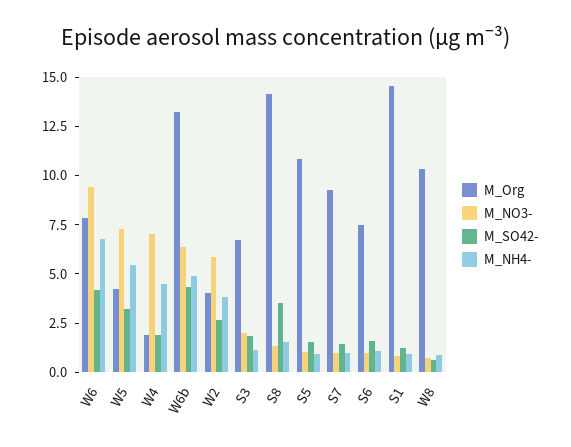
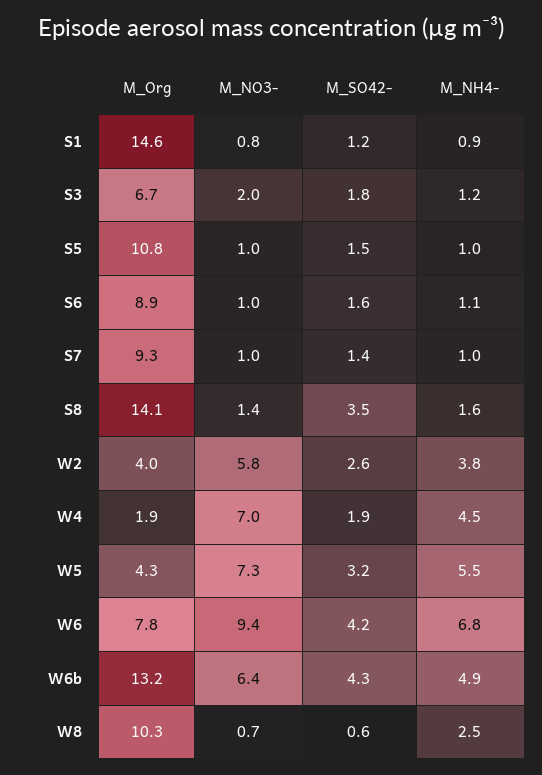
  {
    "M_Org": {
      "W6": 7.8,
      "W5": 4.3,
      "W4": 1.9,
      "W6b": 13.2,
      "W2": 4,
      "S3": 6.7,
      "S8": 14.1,
      "S5": 10.8,
      "S7": 9.3,
-     "S6": 7.5,
+     "S6": 8.9,
      "S1": 14.6,
      "W8": 10.3
    },
    "M_NO3-": {
      "W6": 9.4,
      "W5": 7.3,
      "W4": 7,
      "W6b": 6.4,
      "W2": 5.8,
      "S3": 2,
      "S8": 1.4,
      "S5": 1,
      "S7": 1,
      "S6": 1,
      "S1": 0.8,
      "W8": 0.7
    },
    "M_SO42-": {
      "W6": 4.2,
      "W5": 3.2,
      "W4": 1.9,
      "W6b": 4.3,
      "W2": 2.6,
      "S3": 1.8,
      "S8": 3.5,
      "S5": 1.5,
      "S7": 1.4,
      "S6": 1.6,
      "S1": 1.2,
      "W8": 0.6
    },
    "M_NH4-": {
      "W6": 6.8,
      "W5": 5.5,
      "W4": 4.5,
      "W6b": 4.9,
      "W2": 3.8,
      "S3": 1.2,
      "S8": 1.6,
      "S5": 1,
      "S7": 1,
      "S6": 1.1,
      "S1": 0.9,
-     "W8": 1
+     "W8": 2.5
    }
  }

